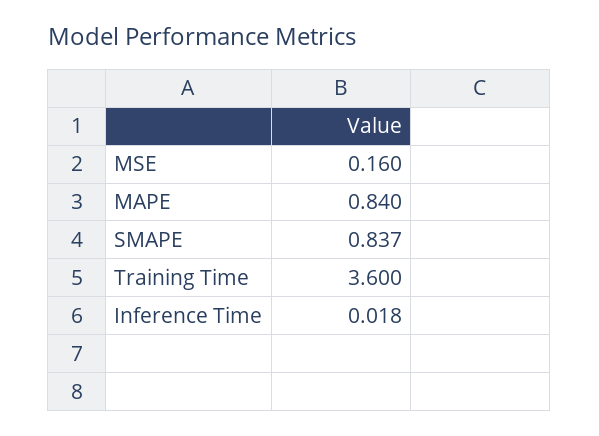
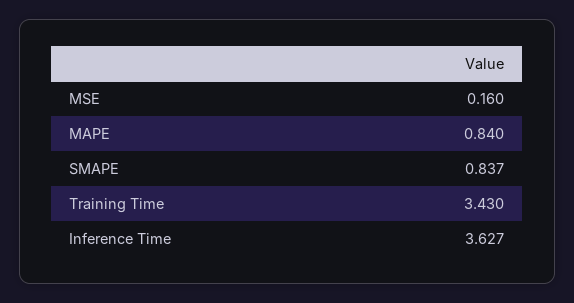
  {
    "MSE": 0.16,
    "MAPE": 0.84,
    "SMAPE": 0.837,
-   "Training Time": 3.6,
+   "Training Time": 3.43,
-   "Inference Time": 0.018
+   "Inference Time": 3.627
  }

